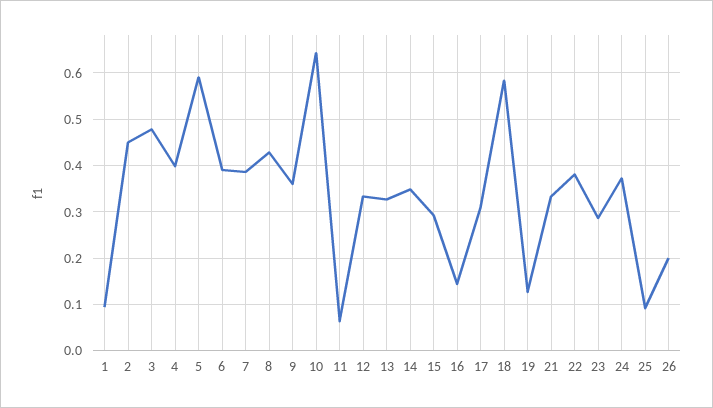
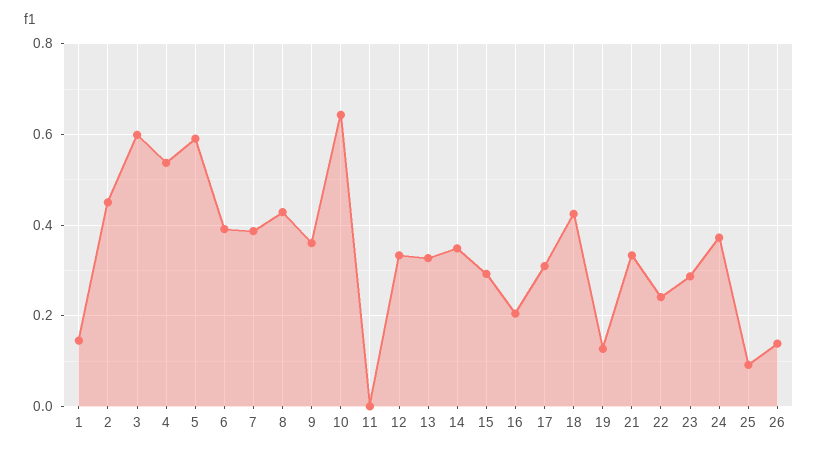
  {
-   "1": 0.1,
+   "1": 0.14,
    "2": 0.46,
-   "3": 0.48,
+   "3": 0.6,
-   "4": 0.4,
+   "4": 0.54,
    "5": 0.6,
    "6": 0.4,
    "7": 0.38,
    "8": 0.42,
    "9": 0.36,
    "10": 0.64,
-   "11": 0.06,
+   "11": 0,
    "12": 0.34,
    "13": 0.32,
    "14": 0.34,
    "15": 0.3,
-   "16": 0.14,
+   "16": 0.2,
    "17": 0.3,
-   "18": 0.58,
+   "18": 0.42,
    "19": 0.12,
    "21": 0.34,
-   "22": 0.38,
+   "22": 0.24,
    "23": 0.28,
    "24": 0.38,
    "25": 0.1,
-   "26": 0.2
+   "26": 0.14
  }

